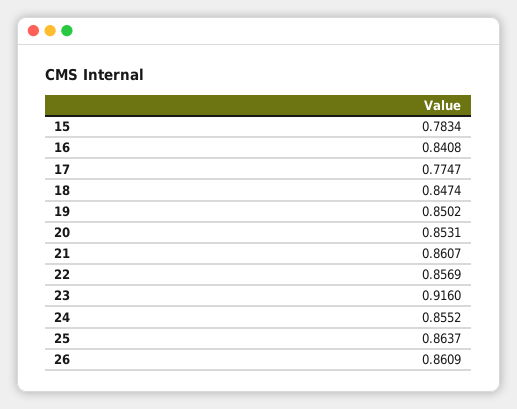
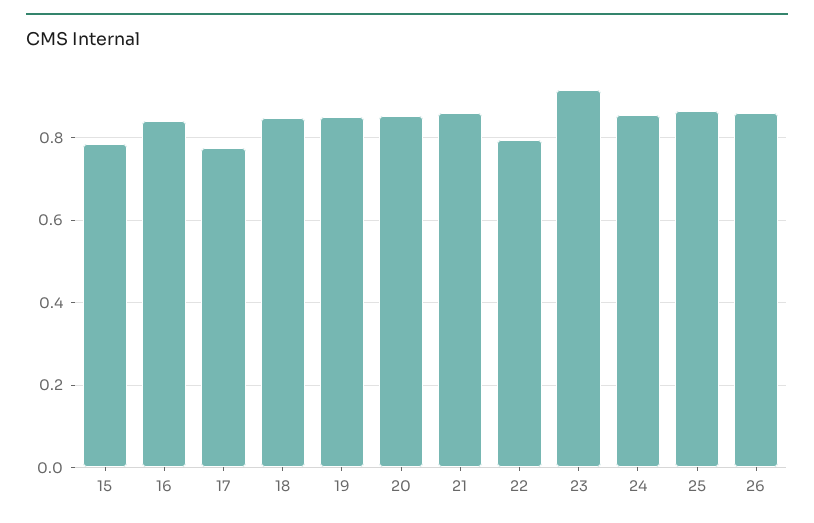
  {
    "15": 0.7834,
    "16": 0.8408,
    "17": 0.7747,
    "18": 0.8474,
    "19": 0.8502,
    "20": 0.8531,
    "21": 0.8607,
-   "22": 0.8569,
+   "22": 0.8,
    "23": 0.916,
    "24": 0.8552,
    "25": 0.8637,
    "26": 0.8609
  }

